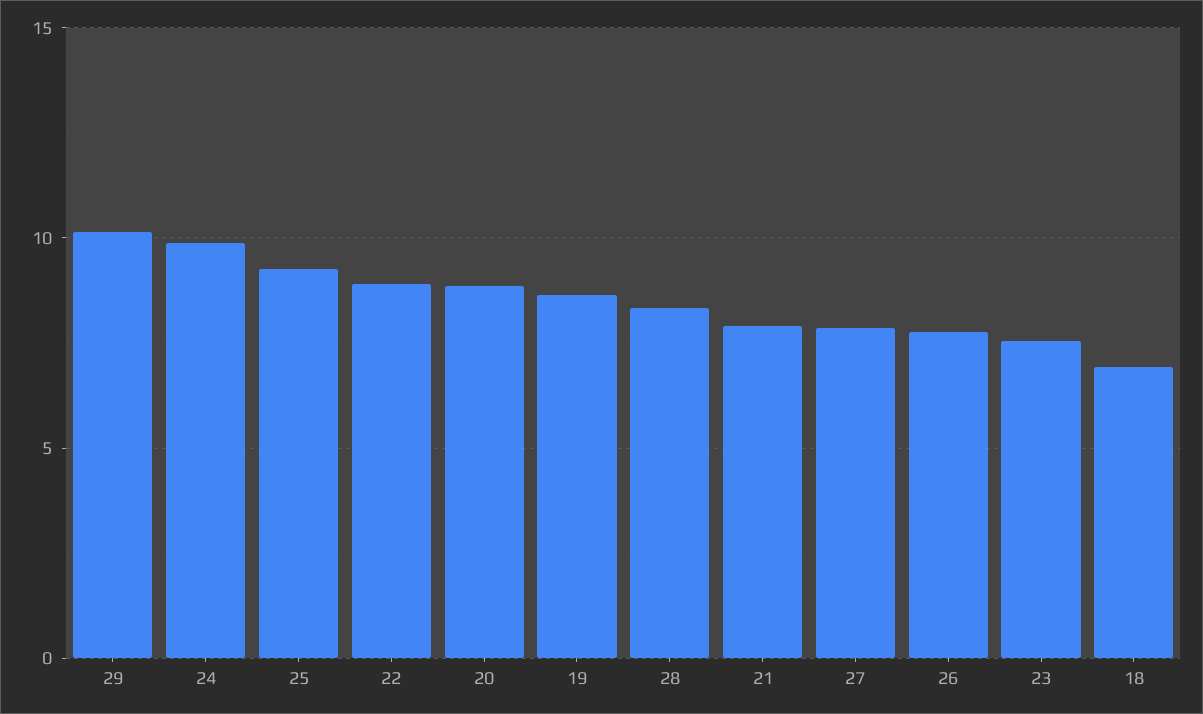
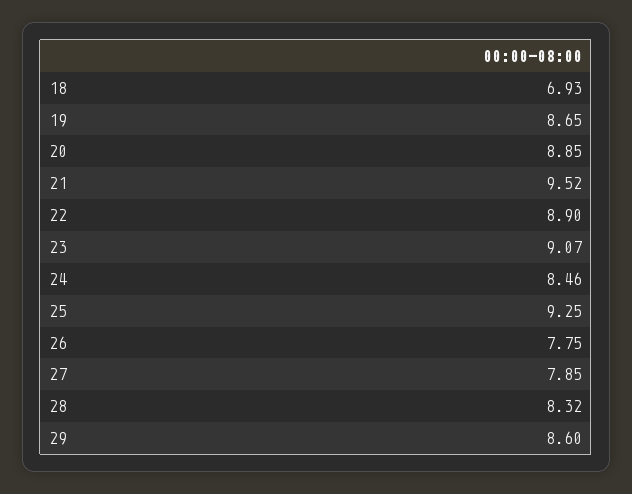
  {
-   "29": 10,
+   "29": 8.6,
-   "24": 10,
+   "24": 8.46,
    "25": 9.25,
    "22": 8.9,
    "20": 8.85,
    "19": 8.65,
    "28": 8.32,
-   "21": 8,
+   "21": 9.52,
    "27": 7.85,
    "26": 7.75,
-   "23": 7.5,
+   "23": 9.07,
    "18": 6.93
  }

